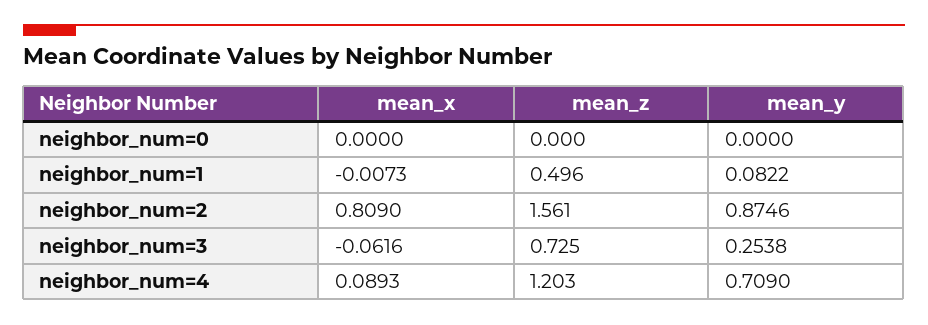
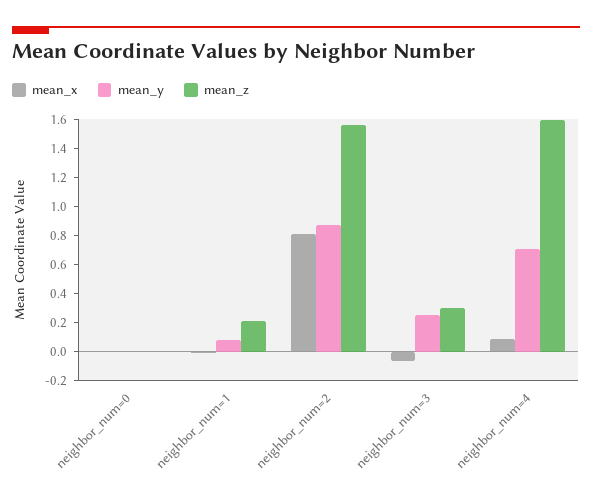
  {
    "mean_x": {
      "neighbor_num=0": 0,
      "neighbor_num=1": -0.0073,
      "neighbor_num=2": 0.809,
      "neighbor_num=3": -0.0616,
      "neighbor_num=4": 0.0893
    },
    "mean_z": {
      "neighbor_num=0": 0,
-     "neighbor_num=1": 0.496,
+     "neighbor_num=1": 0.2,
      "neighbor_num=2": 1.561,
-     "neighbor_num=3": 0.725,
+     "neighbor_num=3": 0.3,
-     "neighbor_num=4": 1.203
+     "neighbor_num=4": 1.6
    },
    "mean_y": {
      "neighbor_num=0": 0,
      "neighbor_num=1": 0.0822,
      "neighbor_num=2": 0.8746,
      "neighbor_num=3": 0.2538,
      "neighbor_num=4": 0.709
    }
  }

